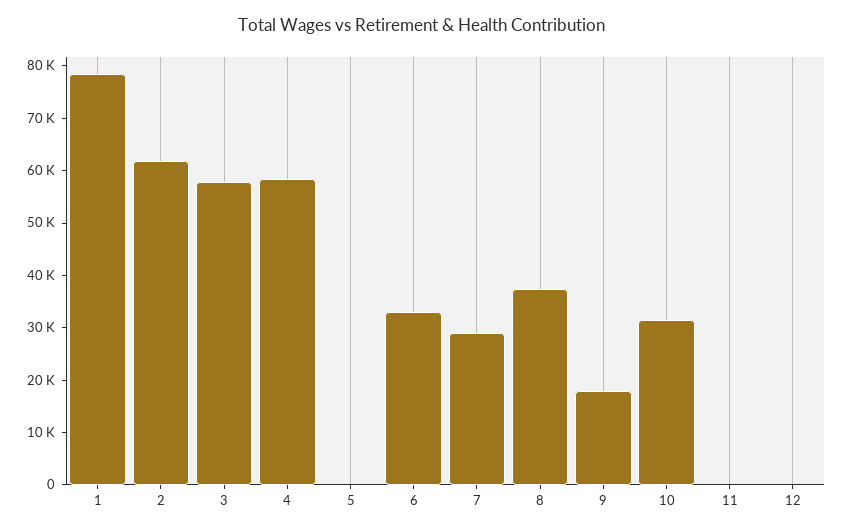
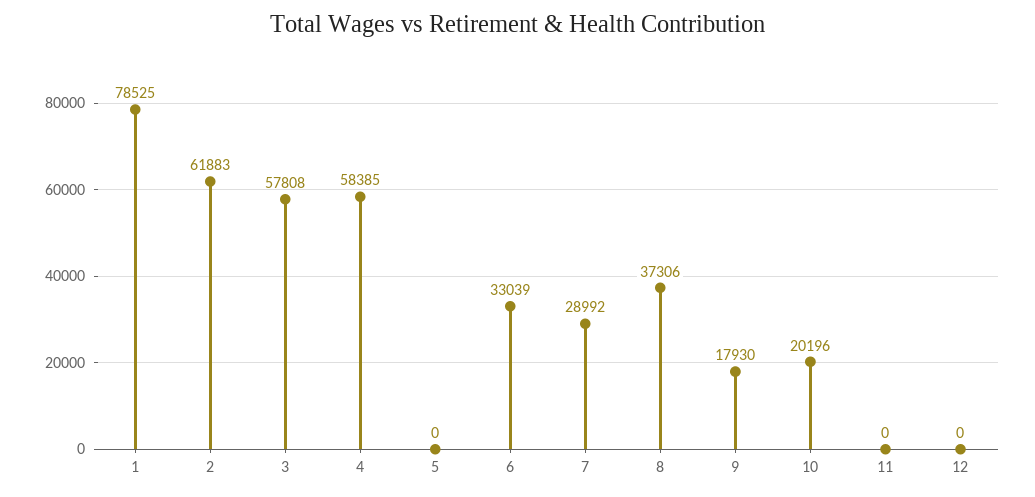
  {
    "1": 78525,
    "2": 61883,
    "3": 57808,
    "4": 58385,
    "5": 0,
    "6": 33039,
    "7": 28992,
    "8": 37306,
    "9": 17930,
-   "10": 32000,
+   "10": 20196,
    "11": 0,
    "12": 0
  }

